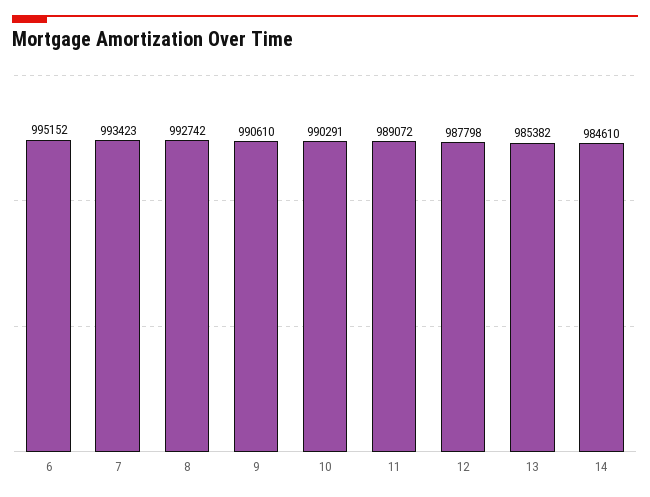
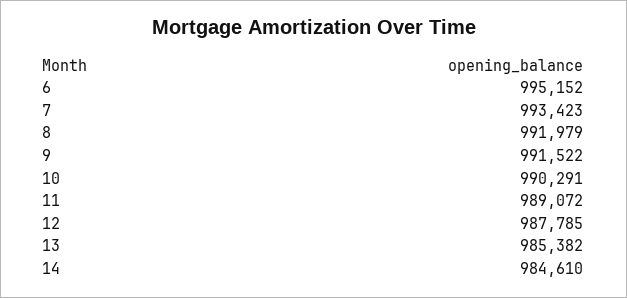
  {
    "6": 995152,
    "7": 993423,
-   "8": 992742,
+   "8": 991979,
-   "9": 990610,
+   "9": 991522,
    "10": 990291,
    "11": 989072,
-   "12": 987798,
+   "12": 987785,
    "13": 985382,
    "14": 984610
  }

